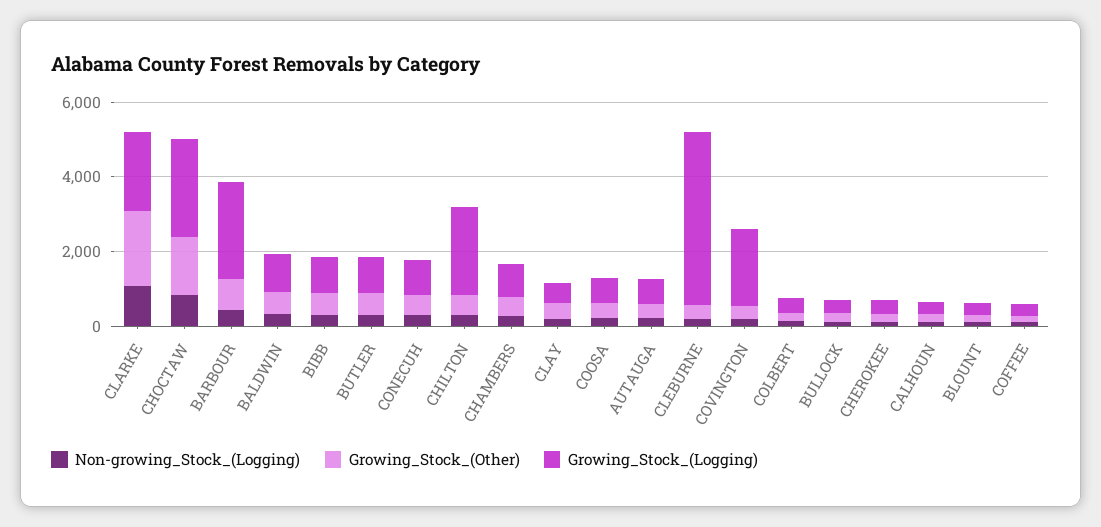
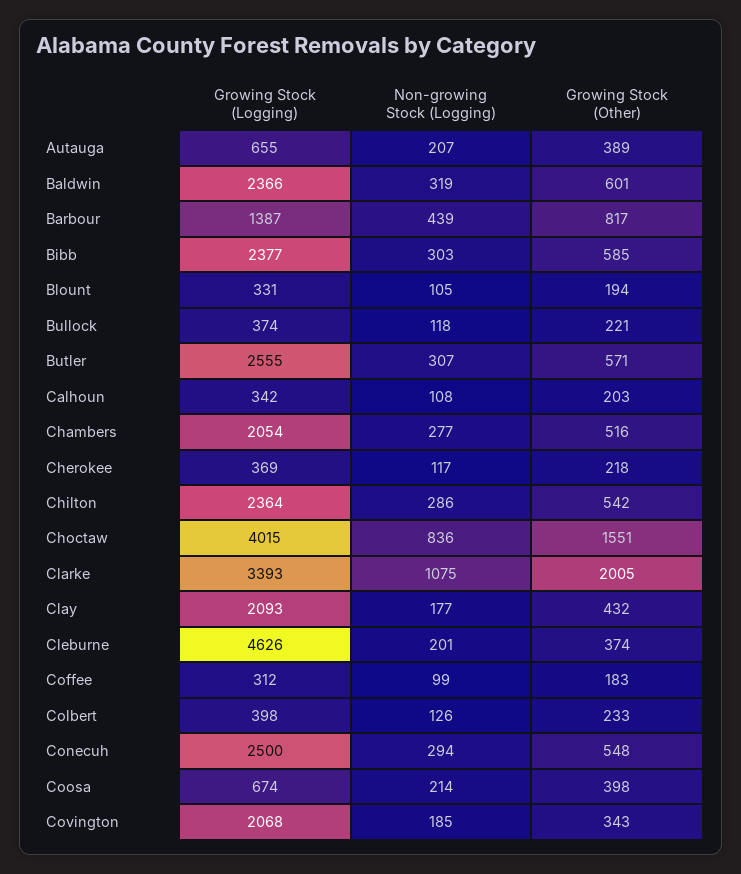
  {
    "Non-growing_Stock_(Logging)": {
      "CLARKE": 1075,
      "CHOCTAW": 836,
      "BARBOUR": 439,
      "BALDWIN": 319,
      "BIBB": 303,
      "BUTLER": 307,
      "CONECUH": 294,
      "CHILTON": 286,
      "CHAMBERS": 277,
      "CLAY": 177,
      "COOSA": 214,
      "AUTAUGA": 207,
      "CLEBURNE": 201,
      "COVINGTON": 185,
      "COLBERT": 126,
      "BULLOCK": 118,
      "CHEROKEE": 117,
      "CALHOUN": 108,
      "BLOUNT": 105,
      "COFFEE": 99
    },
    "Growing_Stock_(Other)": {
      "CLARKE": 2005,
      "CHOCTAW": 1551,
      "BARBOUR": 817,
      "BALDWIN": 601,
      "BIBB": 585,
      "BUTLER": 571,
      "CONECUH": 548,
      "CHILTON": 542,
      "CHAMBERS": 516,
      "CLAY": 432,
      "COOSA": 398,
      "AUTAUGA": 389,
      "CLEBURNE": 374,
      "COVINGTON": 343,
      "COLBERT": 233,
      "BULLOCK": 221,
      "CHEROKEE": 218,
      "CALHOUN": 203,
      "BLOUNT": 194,
      "COFFEE": 183
    },
    "Growing_Stock_(Logging)": {
-     "CLARKE": 2000,
+     "CLARKE": 3393,
-     "CHOCTAW": 2500,
+     "CHOCTAW": 4015,
-     "BARBOUR": 2500,
+     "BARBOUR": 1387,
-     "BALDWIN": 1000,
+     "BALDWIN": 2366,
-     "BIBB": 1000,
+     "BIBB": 2377,
-     "BUTLER": 1000,
+     "BUTLER": 2555,
-     "CONECUH": 1000,
+     "CONECUH": 2500,
      "CHILTON": 2364,
-     "CHAMBERS": 1000,
+     "CHAMBERS": 2054,
-     "CLAY": 500,
+     "CLAY": 2093,
      "COOSA": 674,
      "AUTAUGA": 655,
      "CLEBURNE": 4626,
      "COVINGTON": 2068,
      "COLBERT": 398,
      "BULLOCK": 374,
      "CHEROKEE": 369,
      "CALHOUN": 342,
      "BLOUNT": 331,
      "COFFEE": 312
    }
  }

